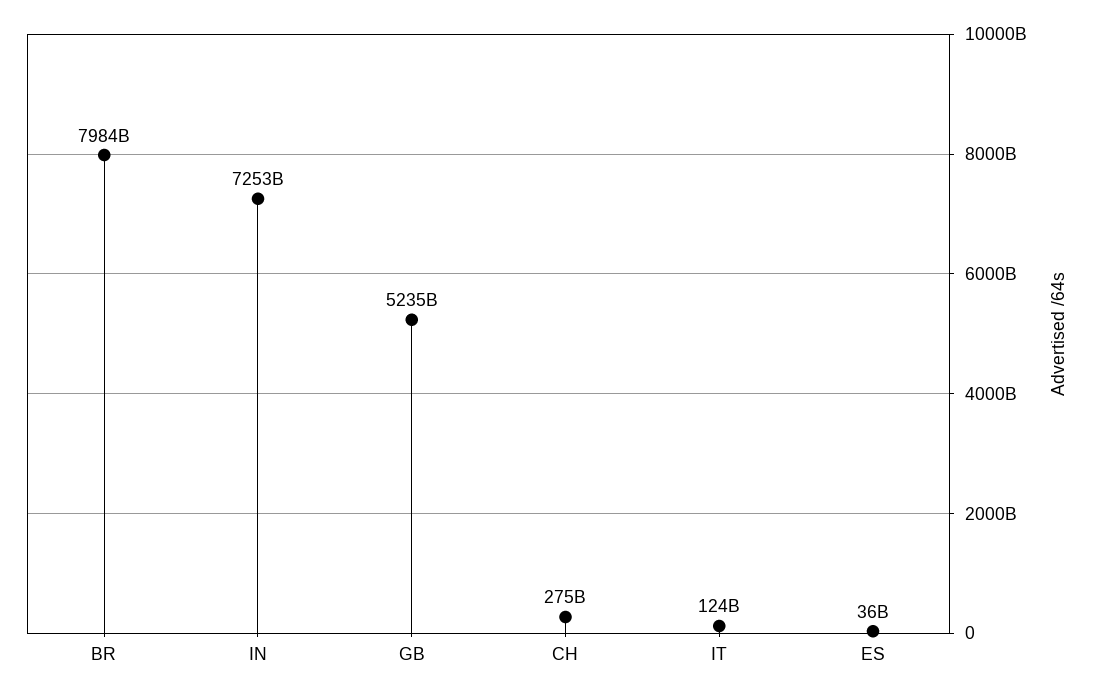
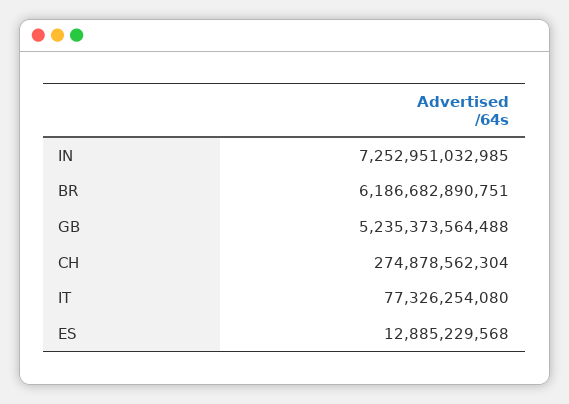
  {
-   "BR": 7984000000000,
+   "BR": 6186682890751,
    "IN": 7252951032985,
    "GB": 5235373564488,
    "CH": 274878562304,
-   "IT": 124000000000,
+   "IT": 77326254080,
-   "ES": 36000000000
+   "ES": 12885229568
  }

